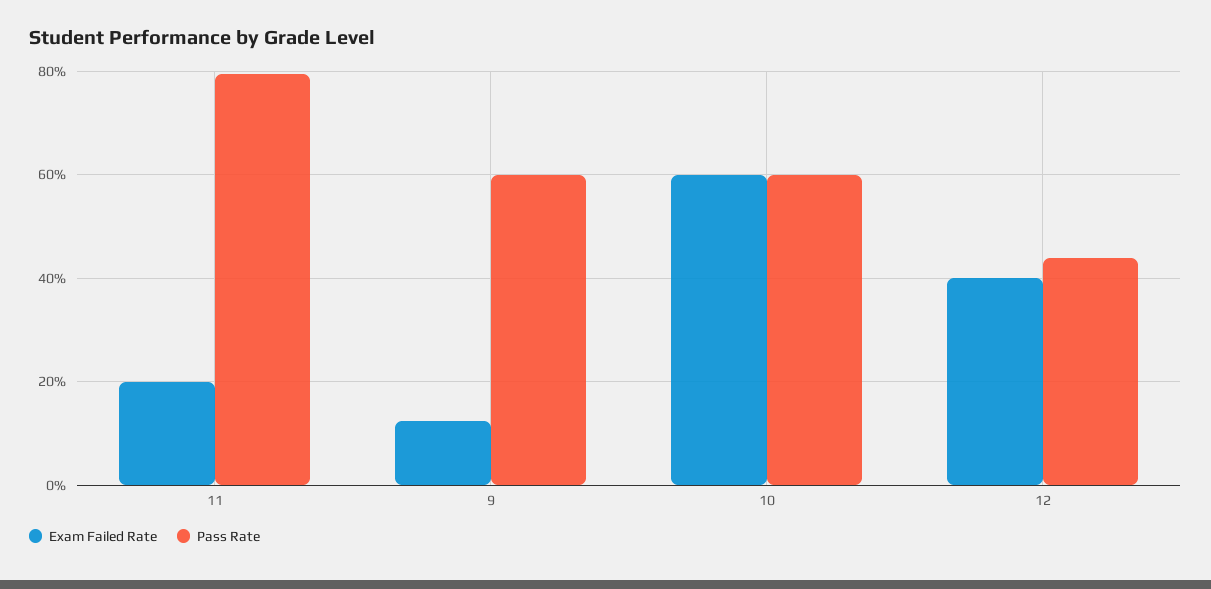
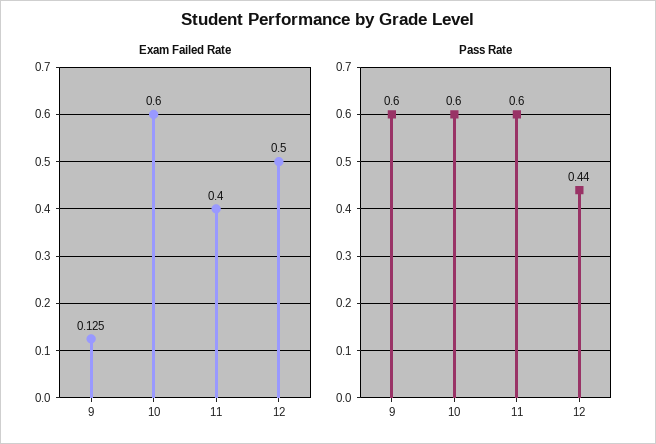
  {
    "Exam Failed Rate": {
-     "11": 0.2,
+     "11": 0.4,
      "9": 0.125,
      "10": 0.6,
-     "12": 0.4
+     "12": 0.5
    },
    "Pass Rate": {
-     "11": 0.8,
+     "11": 0.6,
      "9": 0.6,
      "10": 0.6,
      "12": 0.44
    }
  }

